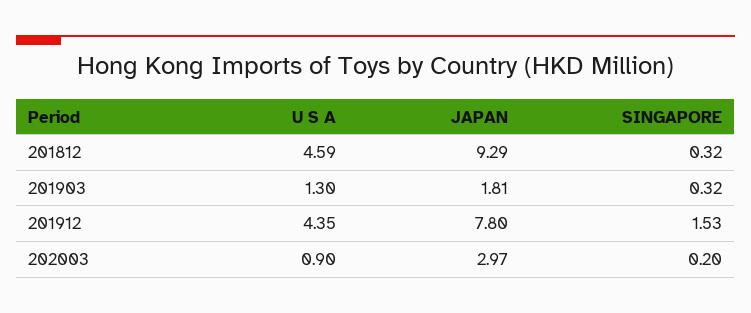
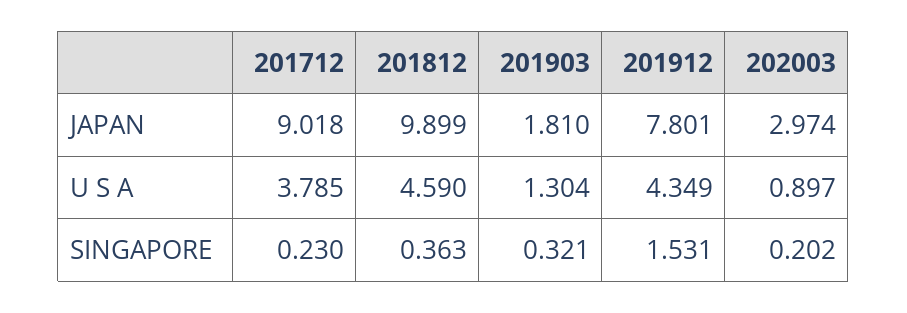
  {
    "U S A": {
      "201812": 4.59,
      "201903": 1.304,
      "201912": 4.349,
-     "202003": 0.897
+     "202003": 0.897,
+     "201712": 3.785
    },
    "JAPAN": {
-     "201812": 9.29,
+     "201812": 9.899,
      "201903": 1.81,
      "201912": 7.801,
-     "202003": 2.974
+     "202003": 2.974,
+     "201712": 9.018
    },
    "SINGAPORE": {
-     "201812": 0.32,
+     "201812": 0.363,
      "201903": 0.321,
      "201912": 1.531,
-     "202003": 0.202
+     "202003": 0.202,
+     "201712": 0.23
    }
  }

